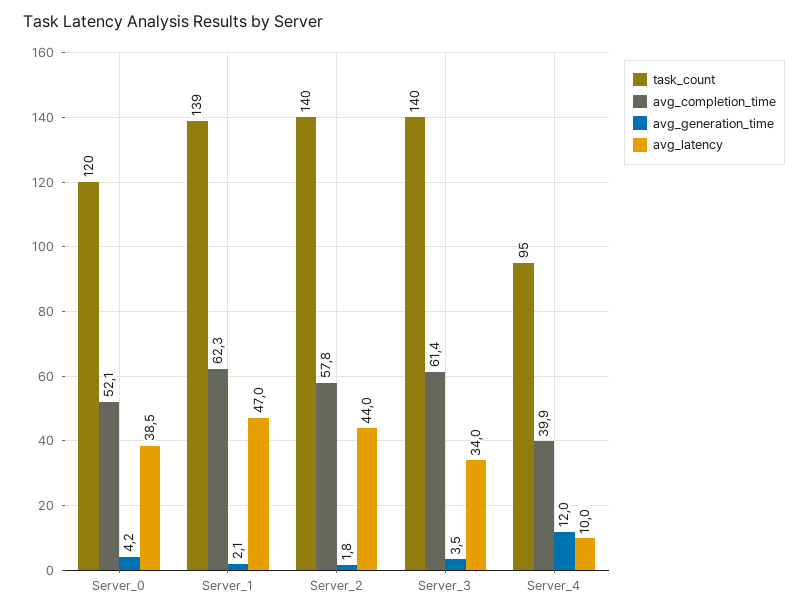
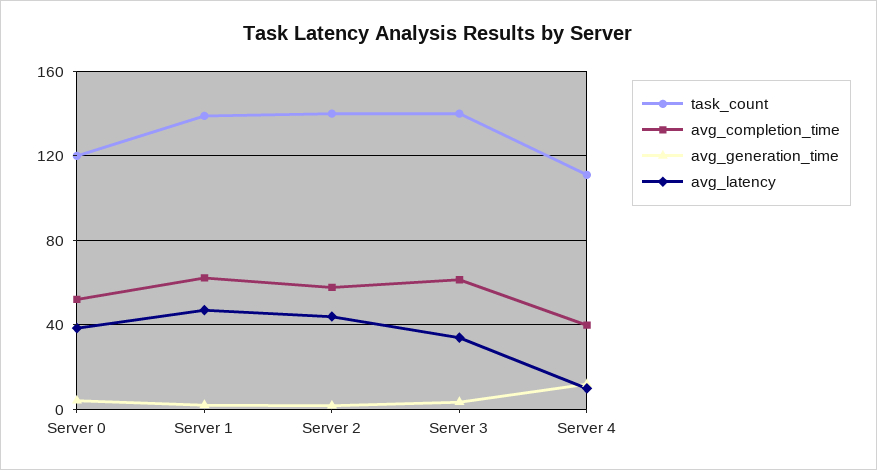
  {
    "task_count": {
      "Server_0": 120,
      "Server_1": 139,
      "Server_2": 140,
      "Server_3": 140,
-     "Server_4": 95
+     "Server_4": 110
    },
    "avg_completion_time": {
      "Server_0": 52.1,
      "Server_1": 62.3,
      "Server_2": 57.8,
      "Server_3": 61.4,
      "Server_4": 39.9
    },
    "avg_generation_time": {
      "Server_0": 4.2,
      "Server_1": 2.1,
      "Server_2": 1.8,
      "Server_3": 3.5,
      "Server_4": 12
    },
    "avg_latency": {
      "Server_0": 38.5,
      "Server_1": 47,
      "Server_2": 44,
      "Server_3": 34,
      "Server_4": 10
    }
  }

